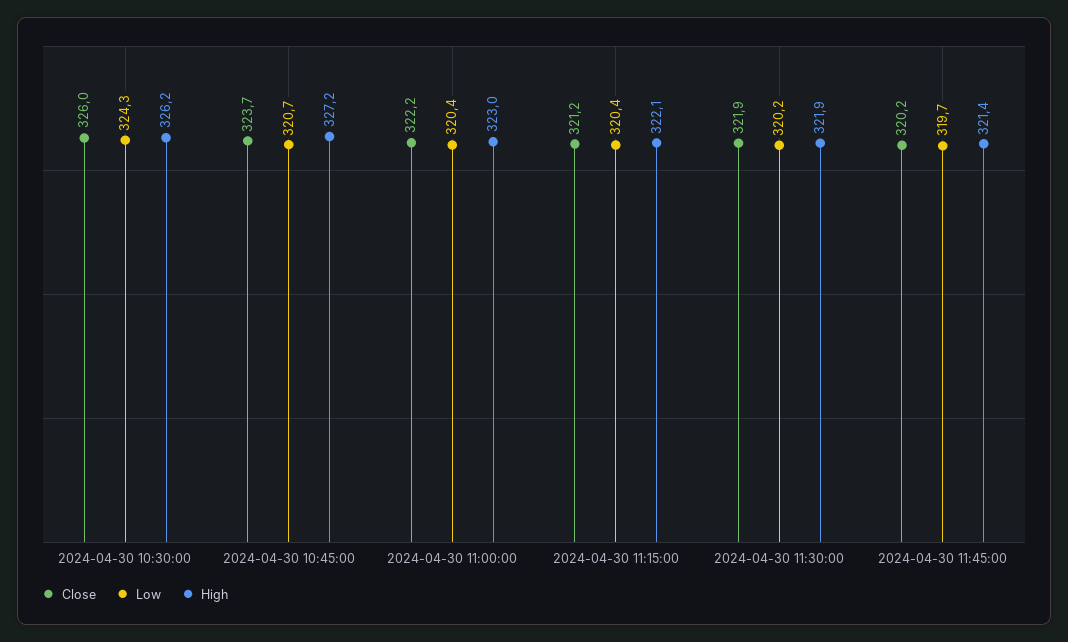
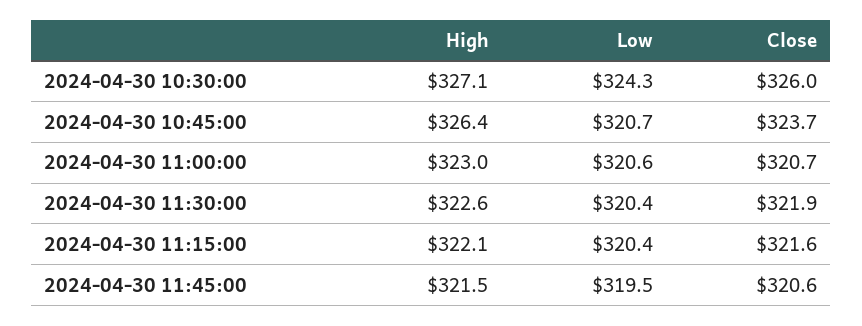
  {
    "Close": {
      "2024-04-30 10:30:00": 326,
      "2024-04-30 10:45:00": 323.7,
-     "2024-04-30 11:00:00": 322.2,
+     "2024-04-30 11:00:00": 320.7,
-     "2024-04-30 11:15:00": 321.2,
+     "2024-04-30 11:15:00": 321.6,
      "2024-04-30 11:30:00": 321.9,
-     "2024-04-30 11:45:00": 320.2
+     "2024-04-30 11:45:00": 320.6
    },
    "Low": {
      "2024-04-30 10:30:00": 324.3,
      "2024-04-30 10:45:00": 320.7,
-     "2024-04-30 11:00:00": 320.4,
+     "2024-04-30 11:00:00": 320.6,
      "2024-04-30 11:15:00": 320.4,
-     "2024-04-30 11:30:00": 320.2,
+     "2024-04-30 11:30:00": 320.4,
-     "2024-04-30 11:45:00": 319.7
+     "2024-04-30 11:45:00": 319.5
    },
    "High": {
-     "2024-04-30 10:30:00": 326.2,
+     "2024-04-30 10:30:00": 327.1,
-     "2024-04-30 10:45:00": 327.2,
+     "2024-04-30 10:45:00": 326.4,
      "2024-04-30 11:00:00": 323,
      "2024-04-30 11:15:00": 322.1,
-     "2024-04-30 11:30:00": 321.9,
+     "2024-04-30 11:30:00": 322.6,
-     "2024-04-30 11:45:00": 321.4
+     "2024-04-30 11:45:00": 321.5
    }
  }

